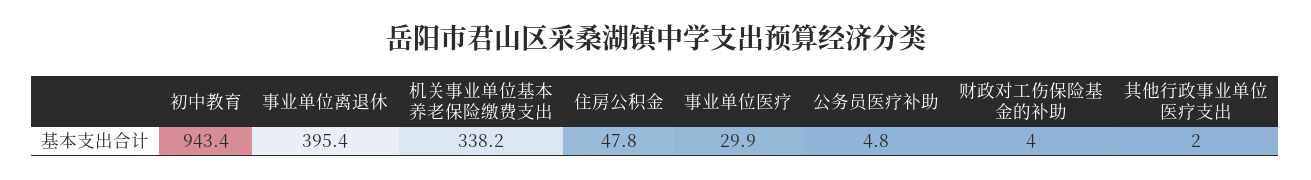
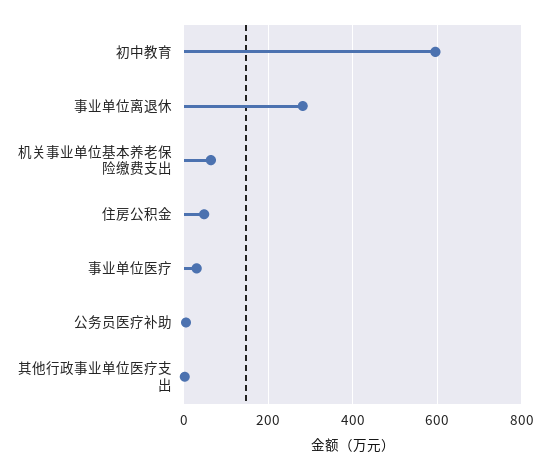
  {
-   "初中教育": 943.4,
+   "初中教育": 600,
-   "事业单位离退休": 395.4,
+   "事业单位离退休": 280,
-   "机关事业单位基本养老保险缴费支出": 338.2,
+   "机关事业单位基本养老保险缴费支出": 60,
    "住房公积金": 47.8,
    "事业单位医疗": 29.9,
    "公务员医疗补助": 4.8,
-   "财政对工伤保险基金的补助": 4,
    "其他行政事业单位医疗支出": 2
  }

